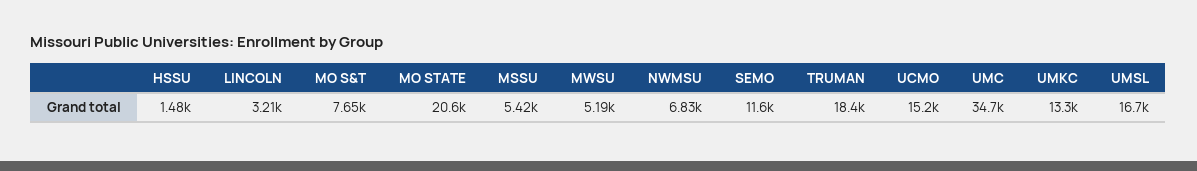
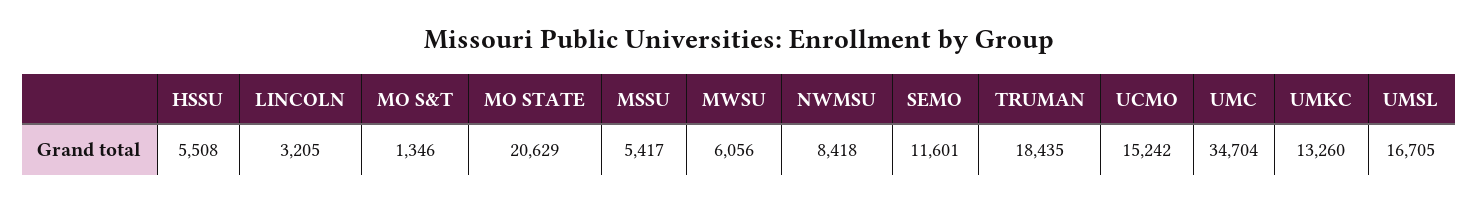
  {
-   "HSSU": 1480,
+   "HSSU": 5508,
    "LINCOLN": 3205,
-   "MO S&T": 7650,
+   "MO S&T": 1346,
    "MO STATE": 20629,
    "MSSU": 5417,
-   "MWSU": 5190,
+   "MWSU": 6056,
-   "NWMSU": 6830,
+   "NWMSU": 8418,
    "SEMO": 11601,
    "TRUMAN": 18435,
    "UCMO": 15242,
    "UMC": 34704,
    "UMKC": 13260,
    "UMSL": 16705
  }

